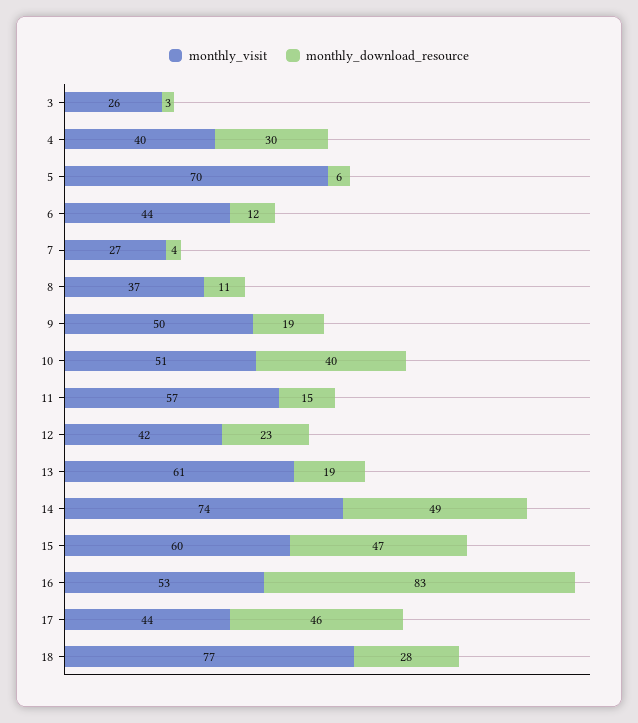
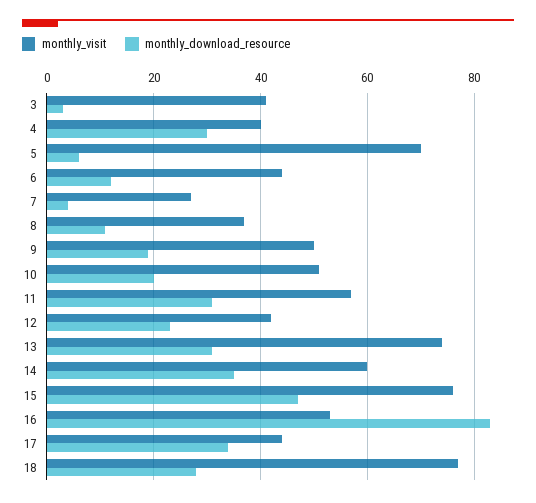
  {
    "monthly_visit": {
-     "3": 26,
+     "3": 40,
      "4": 40,
      "5": 70,
      "6": 44,
      "7": 27,
      "8": 37,
      "9": 50,
      "10": 51,
      "11": 57,
      "12": 42,
-     "13": 61,
+     "13": 75,
-     "14": 74,
+     "14": 60,
-     "15": 60,
+     "15": 75,
      "16": 53,
      "17": 44,
      "18": 77
    },
    "monthly_download_resource": {
      "3": 3,
      "4": 30,
      "5": 6,
      "6": 12,
      "7": 4,
      "8": 11,
      "9": 19,
-     "10": 40,
+     "10": 20,
-     "11": 15,
+     "11": 30,
      "12": 23,
-     "13": 19,
+     "13": 30,
-     "14": 49,
+     "14": 35,
      "15": 47,
      "16": 83,
-     "17": 46,
+     "17": 35,
      "18": 28
    }
  }

